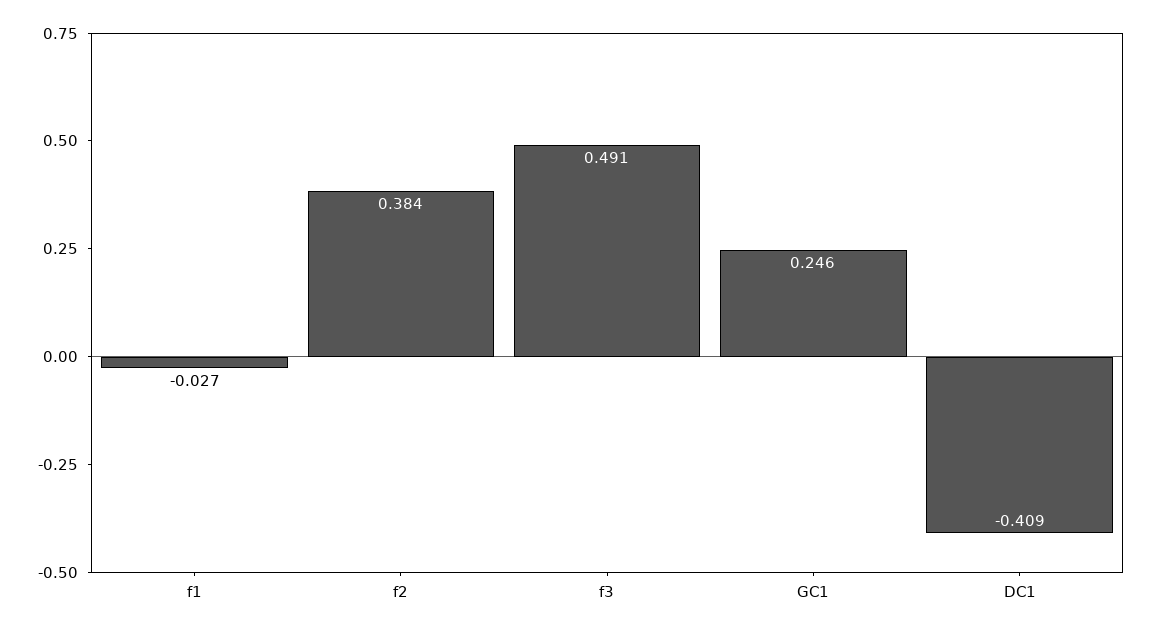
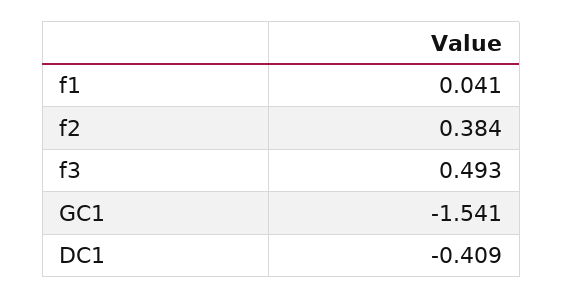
  {
-   "f1": -0.027,
+   "f1": 0.041,
    "f2": 0.384,
-   "f3": 0.491,
+   "f3": 0.493,
-   "GC1": 0.246,
+   "GC1": -1.541,
    "DC1": -0.409
  }

